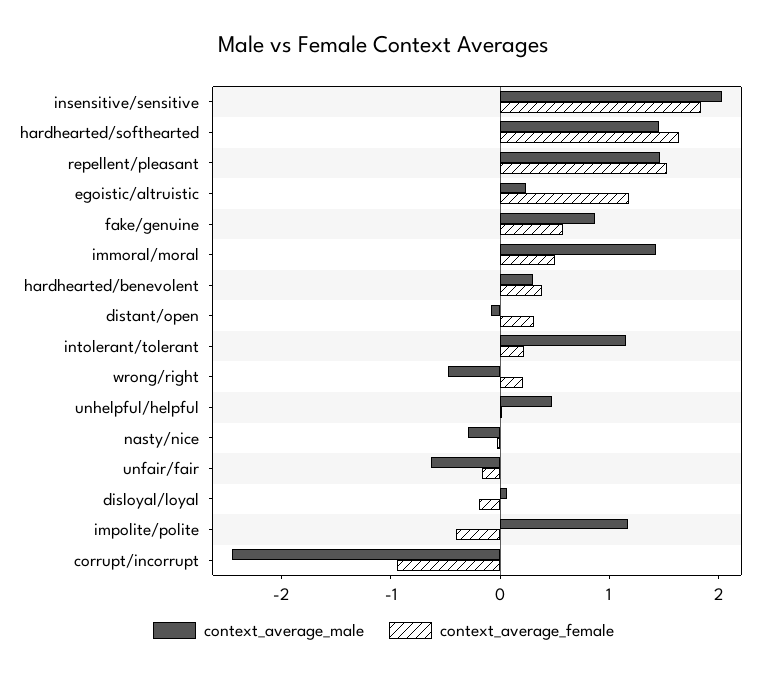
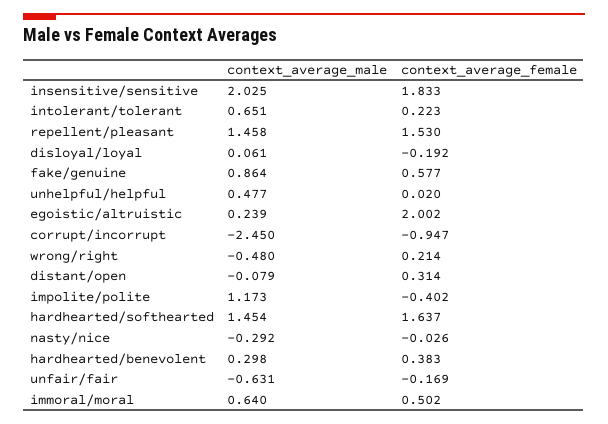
  {
    "context_average_male": {
      "insensitive/sensitive": 2.025,
      "hardhearted/softhearted": 1.454,
      "repellent/pleasant": 1.458,
      "egoistic/altruistic": 0.239,
      "fake/genuine": 0.864,
-     "immoral/moral": 1.4,
+     "immoral/moral": 0.64,
      "hardhearted/benevolent": 0.298,
      "distant/open": -0.079,
-     "intolerant/tolerant": 1.2,
+     "intolerant/tolerant": 0.651,
      "wrong/right": -0.48,
      "unhelpful/helpful": 0.477,
      "nasty/nice": -0.292,
      "unfair/fair": -0.631,
      "disloyal/loyal": 0.061,
      "impolite/polite": 1.173,
      "corrupt/incorrupt": -2.45
    },
    "context_average_female": {
      "insensitive/sensitive": 1.833,
      "hardhearted/softhearted": 1.637,
      "repellent/pleasant": 1.53,
-     "egoistic/altruistic": 1.2,
+     "egoistic/altruistic": 2.002,
      "fake/genuine": 0.577,
      "immoral/moral": 0.502,
      "hardhearted/benevolent": 0.383,
      "distant/open": 0.314,
      "intolerant/tolerant": 0.223,
      "wrong/right": 0.214,
      "unhelpful/helpful": 0.02,
      "nasty/nice": -0.026,
      "unfair/fair": -0.169,
      "disloyal/loyal": -0.192,
      "impolite/polite": -0.402,
      "corrupt/incorrupt": -0.947
    }
  }

